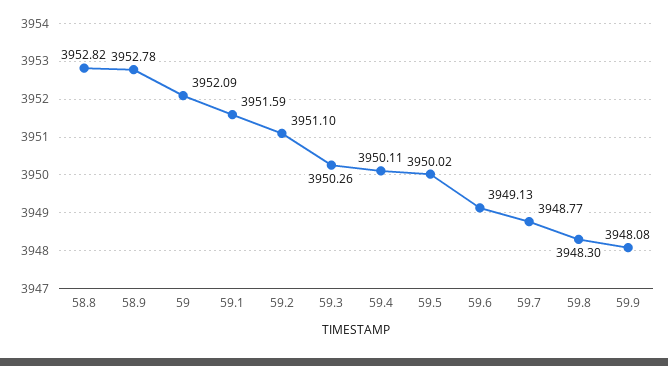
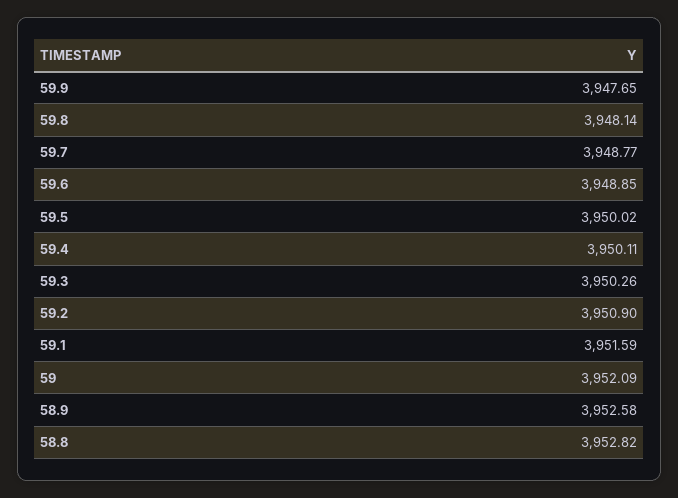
  {
    "58.8": 3952.82,
-   "58.9": 3952.78,
+   "58.9": 3952.58,
    "59": 3952.09,
    "59.1": 3951.59,
-   "59.2": 3951.1,
+   "59.2": 3950.9,
    "59.3": 3950.26,
    "59.4": 3950.11,
    "59.5": 3950.02,
-   "59.6": 3949.13,
+   "59.6": 3948.85,
    "59.7": 3948.77,
-   "59.8": 3948.3,
+   "59.8": 3948.14,
-   "59.9": 3948.08
+   "59.9": 3947.65
  }

